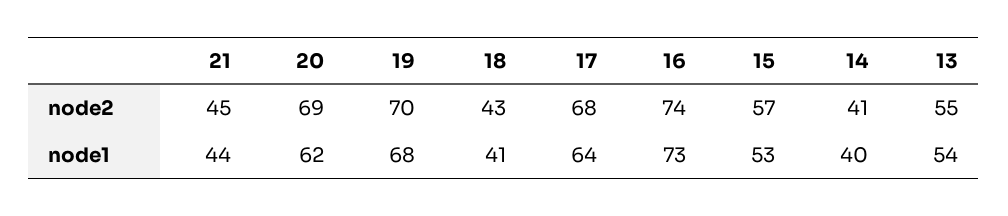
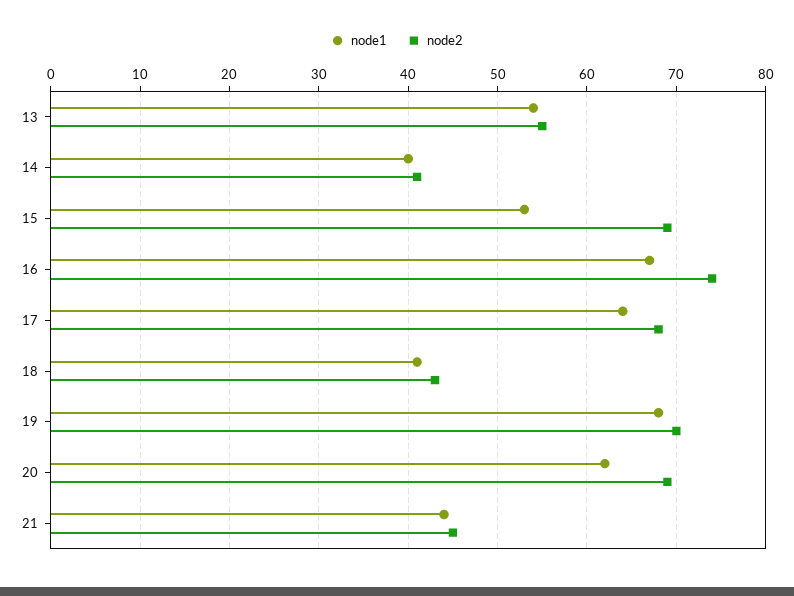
  {
    "node2": {
      "21": 45,
      "20": 69,
      "19": 70,
      "18": 43,
      "17": 68,
      "16": 74,
-     "15": 57,
+     "15": 69,
      "14": 41,
      "13": 55
    },
    "node1": {
      "21": 44,
      "20": 62,
      "19": 68,
      "18": 41,
      "17": 64,
-     "16": 73,
+     "16": 67,
      "15": 53,
      "14": 40,
      "13": 54
    }
  }

